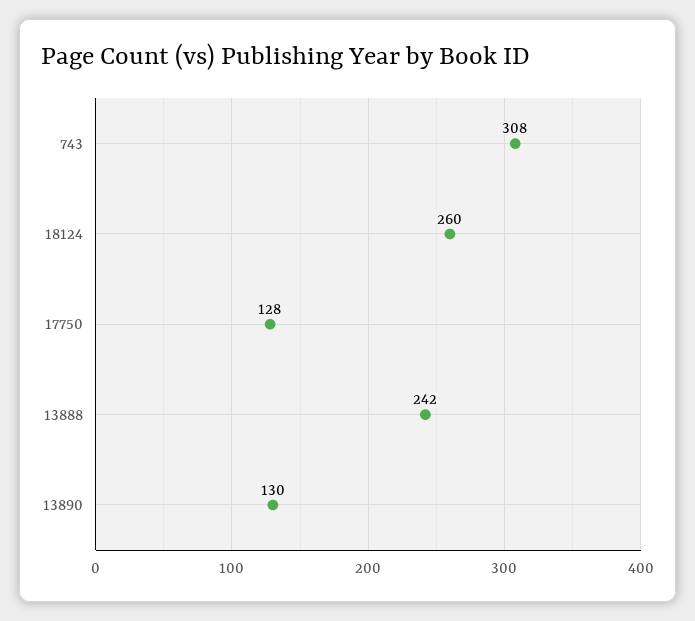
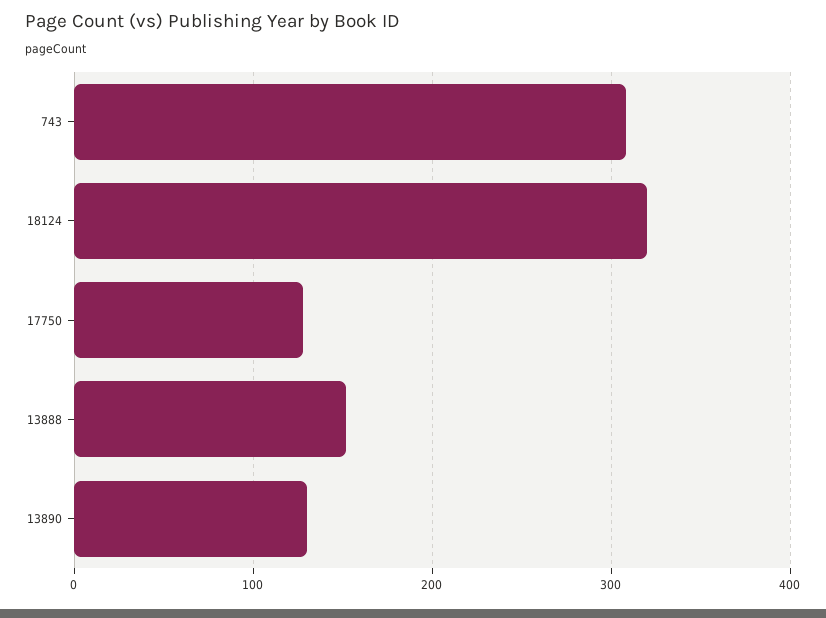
  {
    "743": 308,
-   "18124": 260,
+   "18124": 320,
    "17750": 128,
-   "13888": 242,
+   "13888": 150,
    "13890": 130
  }

